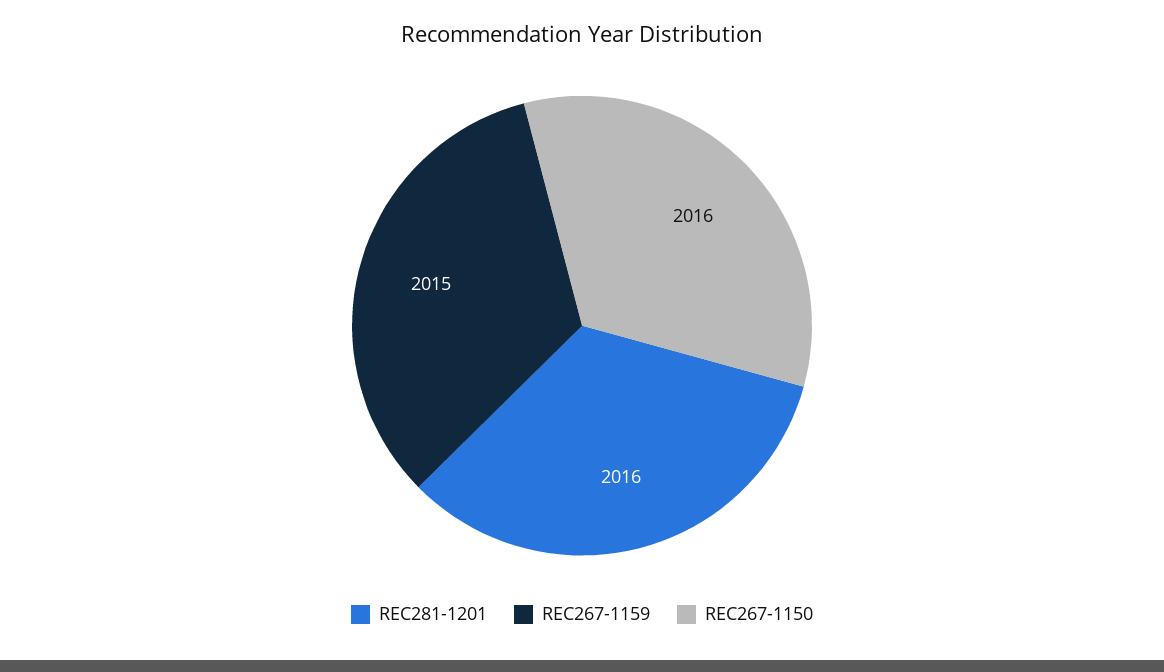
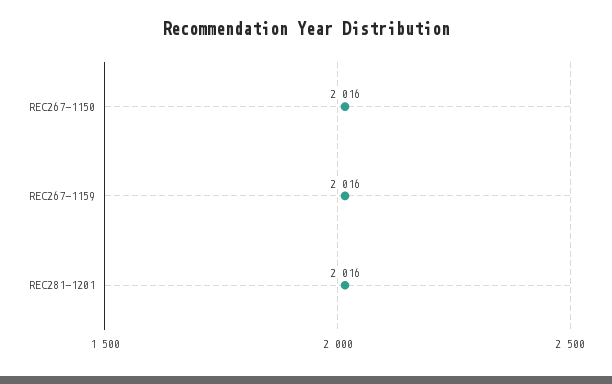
  {
    "REC281-1201": 2016,
-   "REC267-1159": 2015,
+   "REC267-1159": 2016,
    "REC267-1150": 2016
  }

